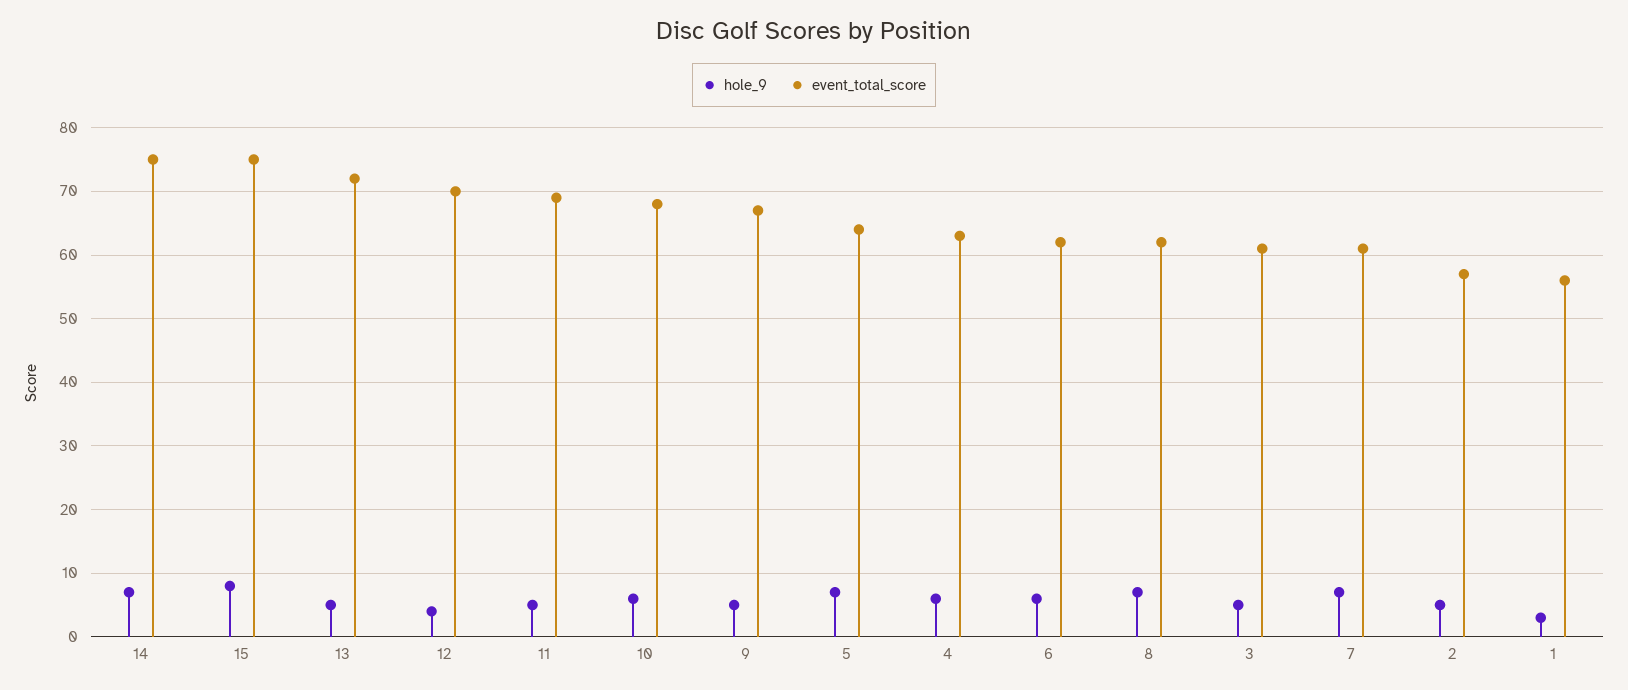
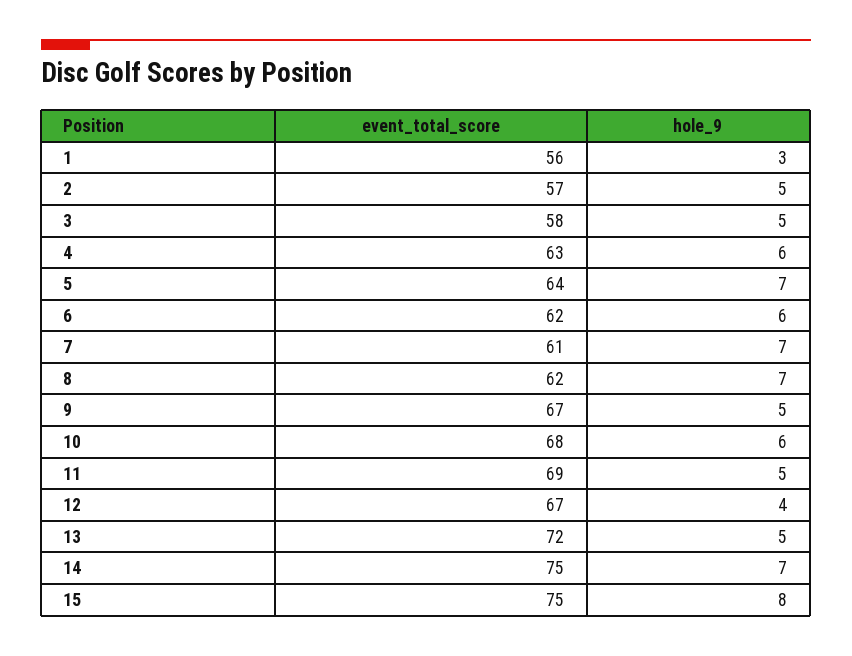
  {
    "hole_9": {
      "14": 7,
      "15": 8,
      "13": 5,
      "12": 4,
      "11": 5,
      "10": 6,
      "9": 5,
      "5": 7,
      "4": 6,
      "6": 6,
      "8": 7,
      "3": 5,
      "7": 7,
      "2": 5,
      "1": 3
    },
    "event_total_score": {
      "14": 75,
      "15": 75,
      "13": 72,
-     "12": 70,
+     "12": 67,
      "11": 69,
      "10": 68,
      "9": 67,
      "5": 64,
      "4": 63,
      "6": 62,
      "8": 62,
-     "3": 61,
+     "3": 58,
      "7": 61,
      "2": 57,
      "1": 56
    }
  }

